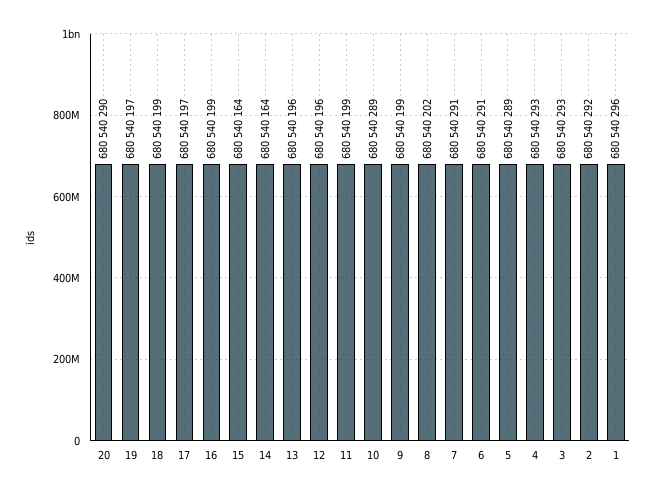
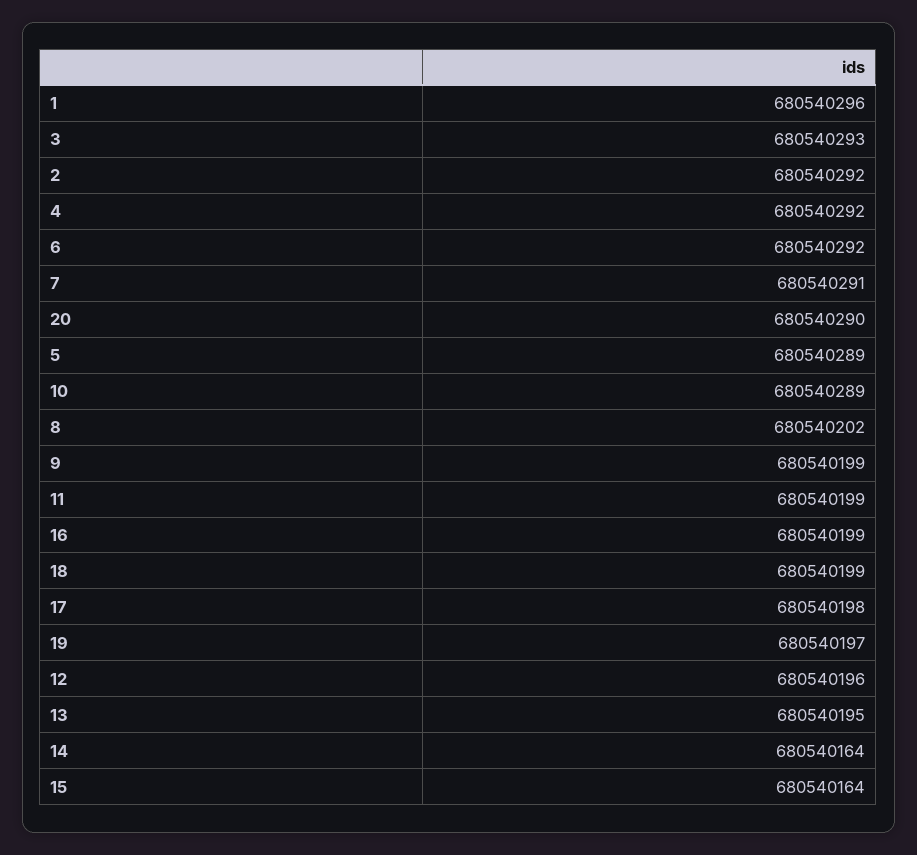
  {
    "20": 680540290,
    "19": 680540197,
    "18": 680540199,
-   "17": 680540197,
+   "17": 680540198,
    "16": 680540199,
    "15": 680540164,
    "14": 680540164,
-   "13": 680540196,
+   "13": 680540195,
    "12": 680540196,
    "11": 680540199,
    "10": 680540289,
    "9": 680540199,
    "8": 680540202,
    "7": 680540291,
-   "6": 680540291,
+   "6": 680540292,
    "5": 680540289,
-   "4": 680540293,
+   "4": 680540292,
    "3": 680540293,
    "2": 680540292,
    "1": 680540296
  }

